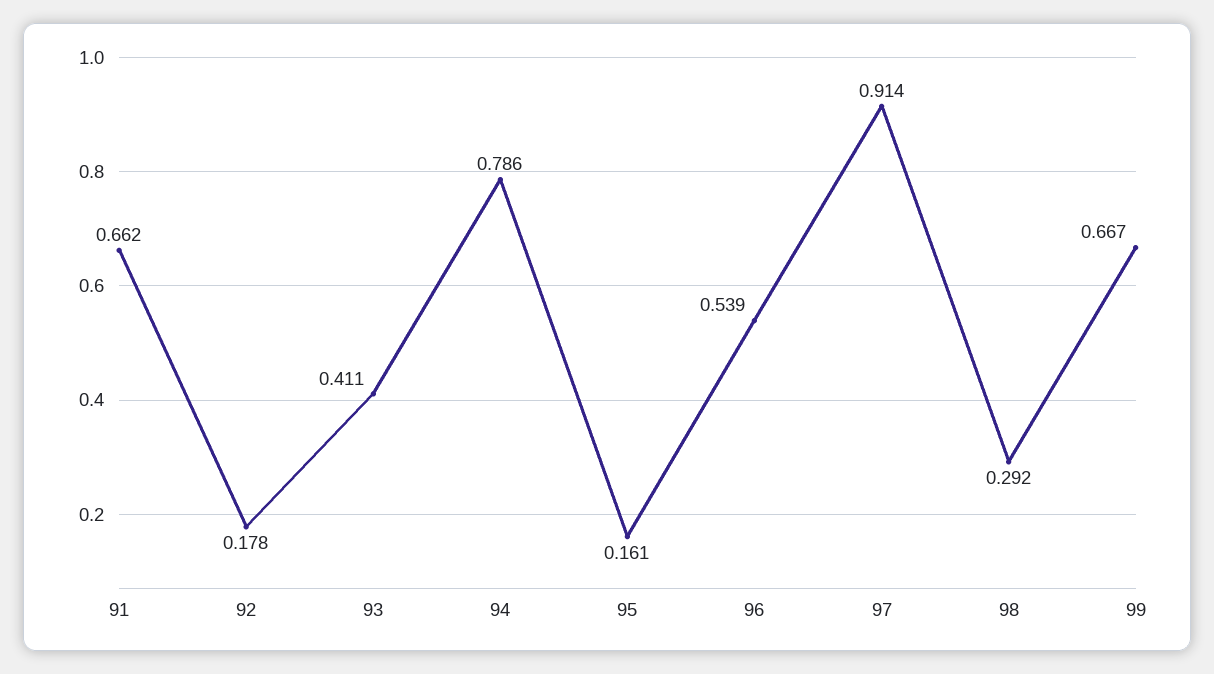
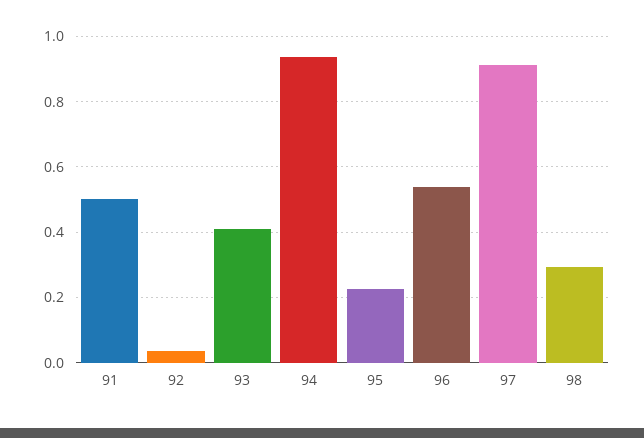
  {
-   "91": 0.662,
+   "91": 0.5,
-   "92": 0.178,
+   "92": 0.04,
    "93": 0.411,
-   "94": 0.786,
+   "94": 0.94,
-   "95": 0.161,
+   "95": 0.22,
    "96": 0.539,
    "97": 0.914,
-   "98": 0.292,
+   "98": 0.292
-   "99": 0.667
  }

